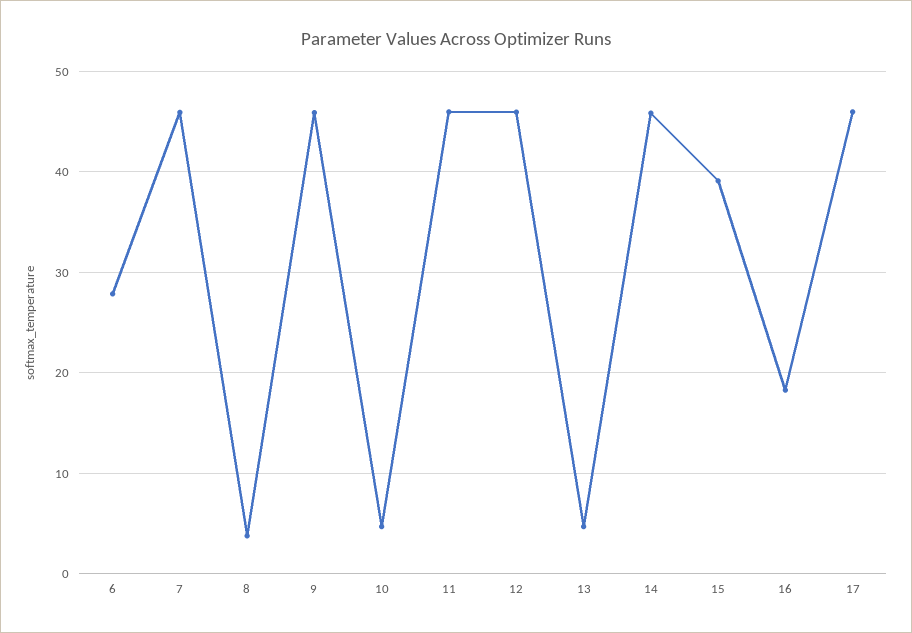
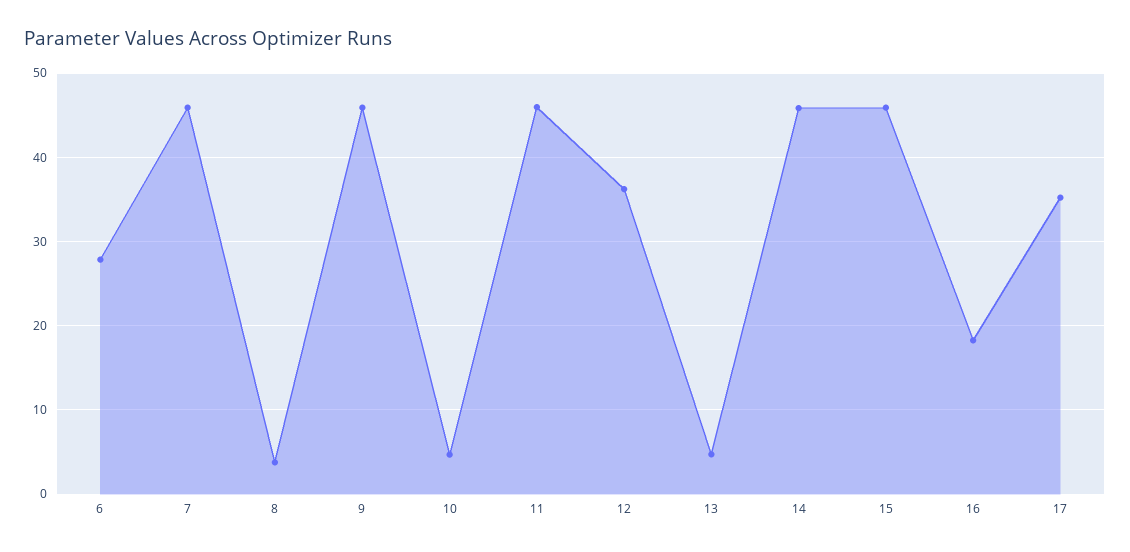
  {
    "6": 28,
    "7": 46,
    "8": 4,
    "9": 46,
    "10": 5,
    "11": 46,
-   "12": 46,
+   "12": 36,
    "13": 5,
    "14": 46,
-   "15": 39,
+   "15": 46,
    "16": 18,
-   "17": 46
+   "17": 35
  }

